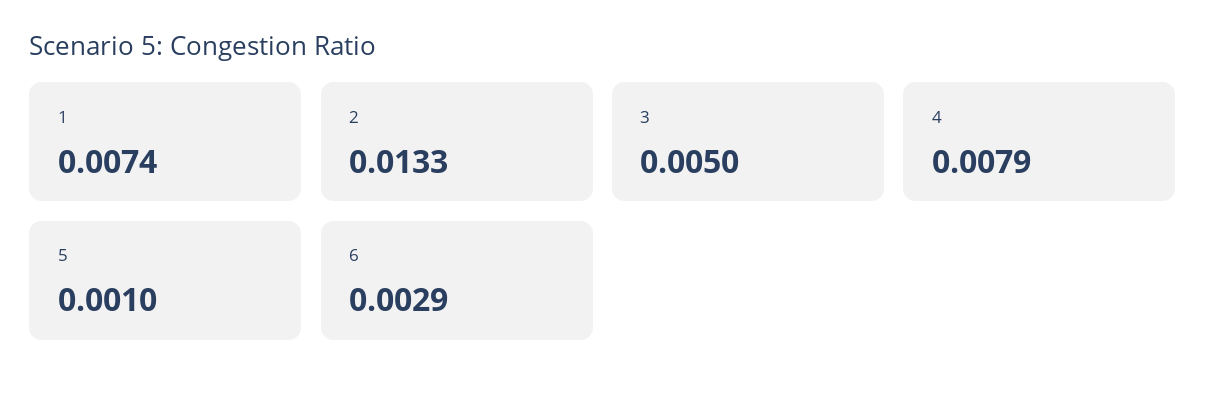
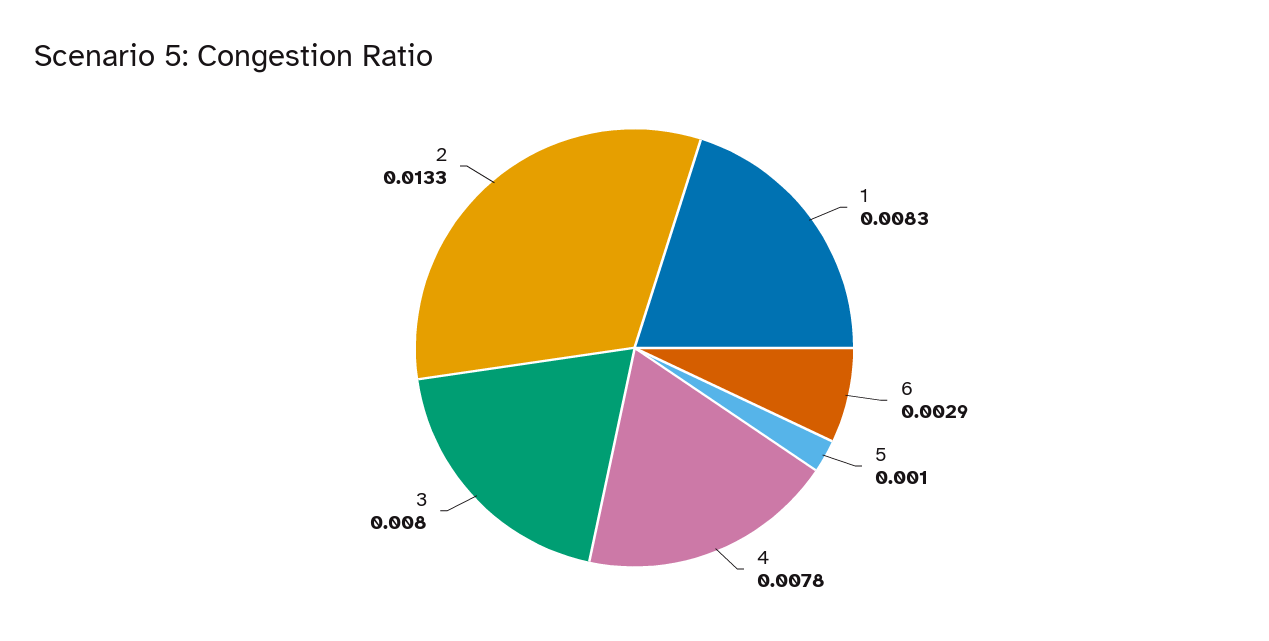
  {
-   "1": 0.0074,
+   "1": 0.0083,
    "2": 0.0133,
-   "3": 0.005,
+   "3": 0.008,
-   "4": 0.0079,
+   "4": 0.0078,
    "5": 0.001,
    "6": 0.0029
  }

